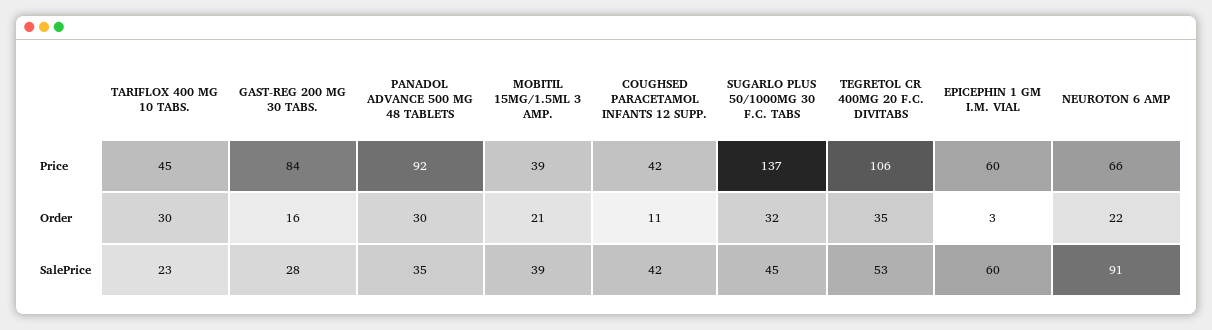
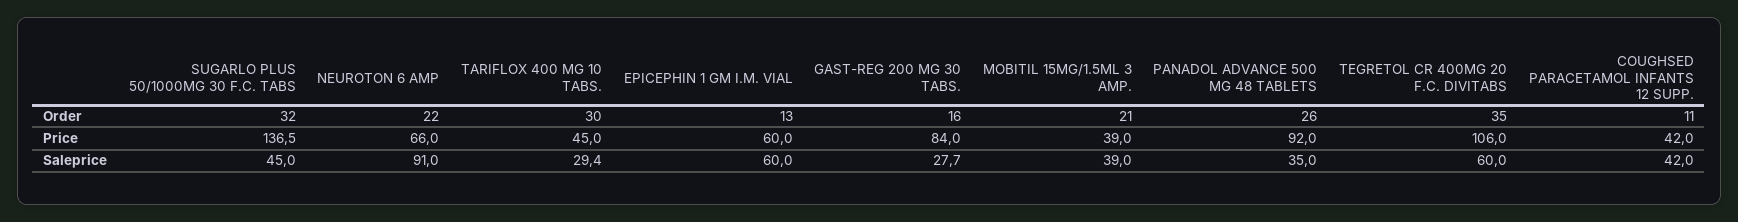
  {
    "TARIFLOX 400 MG 10 TABS.": {
      "Price": 45,
      "Order": 30,
-     "SalePrice": 23
+     "SalePrice": 29.4
    },
    "GAST-REG 200 MG 30 TABS.": {
      "Price": 84,
      "Order": 16,
      "SalePrice": 27.7
    },
    "PANADOL ADVANCE 500 MG 48 TABLETS": {
      "Price": 92,
-     "Order": 30,
+     "Order": 26,
      "SalePrice": 35
    },
    "MOBITIL 15MG/1.5ML 3 AMP.": {
      "Price": 39,
      "Order": 21,
      "SalePrice": 39
    },
    "COUGHSED PARACETAMOL INFANTS 12 SUPP.": {
      "Price": 42,
      "Order": 11,
      "SalePrice": 42
    },
    "SUGARLO PLUS 50/1000MG 30 F.C. TABS": {
      "Price": 136.5,
      "Order": 32,
      "SalePrice": 45
    },
    "TEGRETOL CR 400MG 20 F.C. DIVITABS": {
      "Price": 106,
      "Order": 35,
-     "SalePrice": 53
+     "SalePrice": 60
    },
    "EPICEPHIN 1 GM I.M. VIAL": {
      "Price": 60,
-     "Order": 3,
+     "Order": 13,
      "SalePrice": 60
    },
    "NEUROTON 6 AMP": {
      "Price": 66,
      "Order": 22,
      "SalePrice": 91
    }
  }

